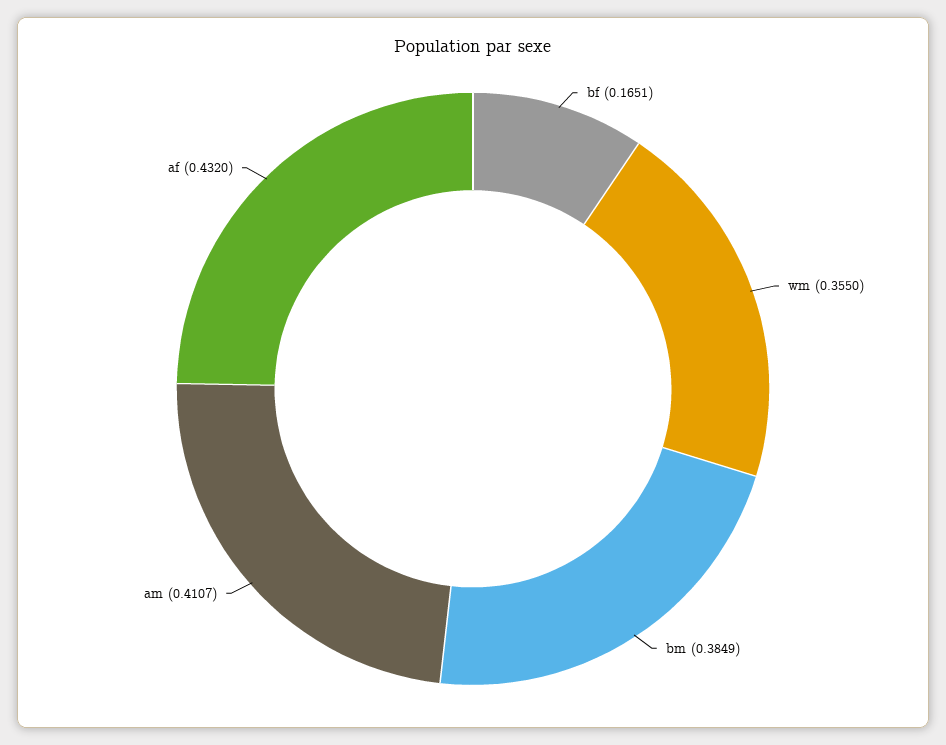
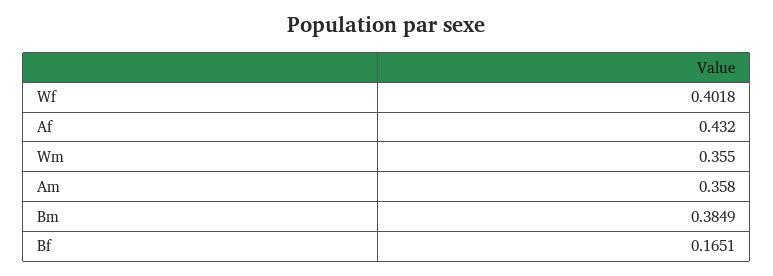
  {
    "bf": 0.1651,
    "wm": 0.355,
    "bm": 0.3849,
-   "am": 0.4107,
+   "am": 0.358,
-   "af": 0.432
+   "af": 0.432,
+   "Wf": 0.4018
  }

